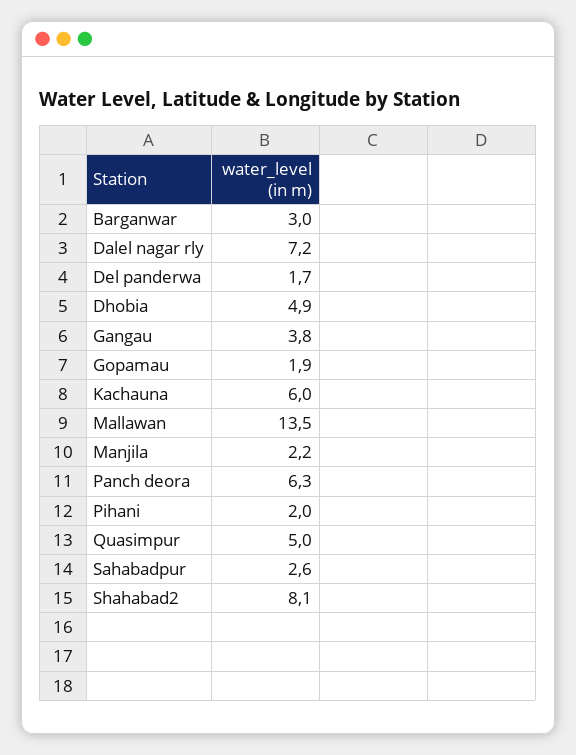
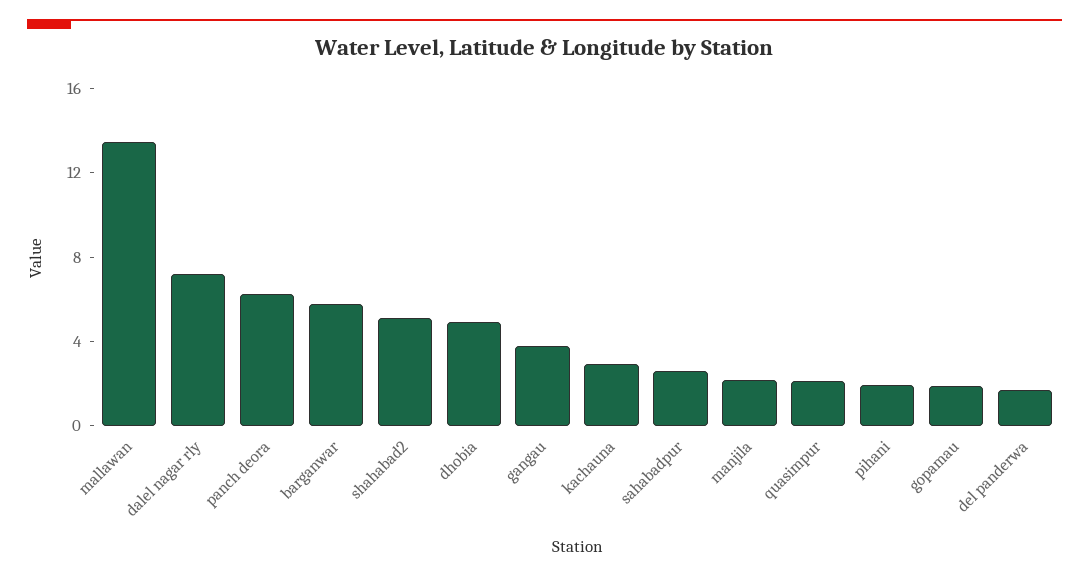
  {
-   "Barganwar": 3,
+   "Barganwar": 6,
    "Dalel nagar rly": 7.2,
    "Del panderwa": 1.7,
    "Dhobia": 4.9,
    "Gangau": 3.8,
    "Gopamau": 1.9,
-   "Kachauna": 6,
+   "Kachauna": 3,
    "Mallawan": 13.5,
    "Manjila": 2.2,
    "Panch deora": 6.3,
    "Pihani": 2,
-   "Quasimpur": 5,
+   "Quasimpur": 2,
    "Sahabadpur": 2.6,
-   "Shahabad2": 8.1
+   "Shahabad2": 5
  }

